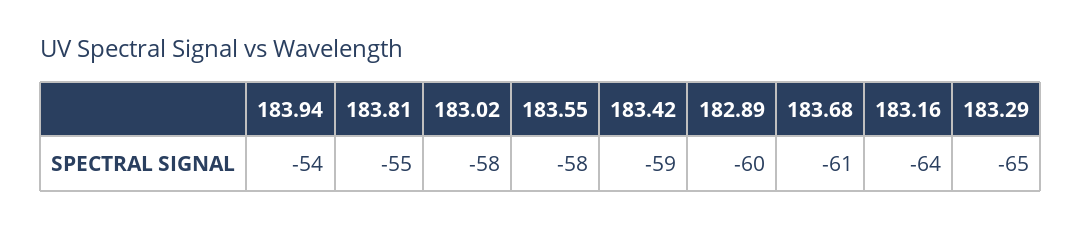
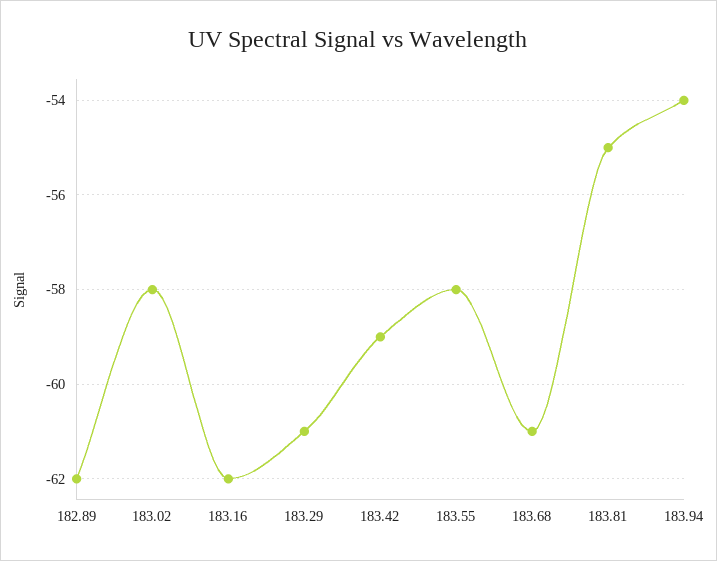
  {
    "183.94": -54,
    "183.81": -55,
    "183.02": -58,
    "183.55": -58,
    "183.42": -59,
-   "182.89": -60,
+   "182.89": -62,
    "183.68": -61,
-   "183.16": -64,
+   "183.16": -62,
-   "183.29": -65
+   "183.29": -61
  }

